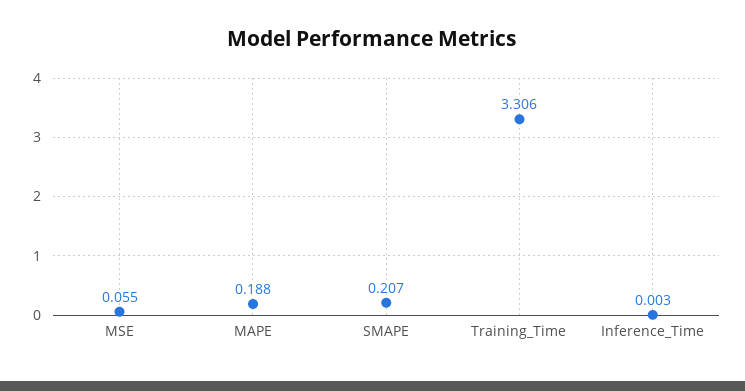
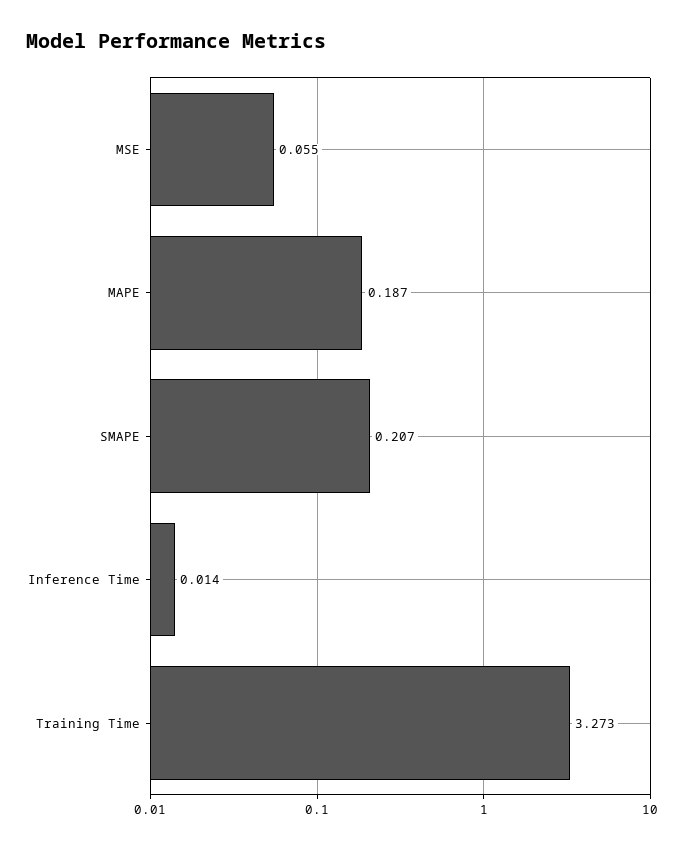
  {
    "MSE": 0.055,
-   "MAPE": 0.188,
+   "MAPE": 0.187,
    "SMAPE": 0.207,
-   "Training_Time": 3.306,
+   "Training_Time": 3.273,
-   "Inference_Time": 0.003
+   "Inference_Time": 0.014
  }

